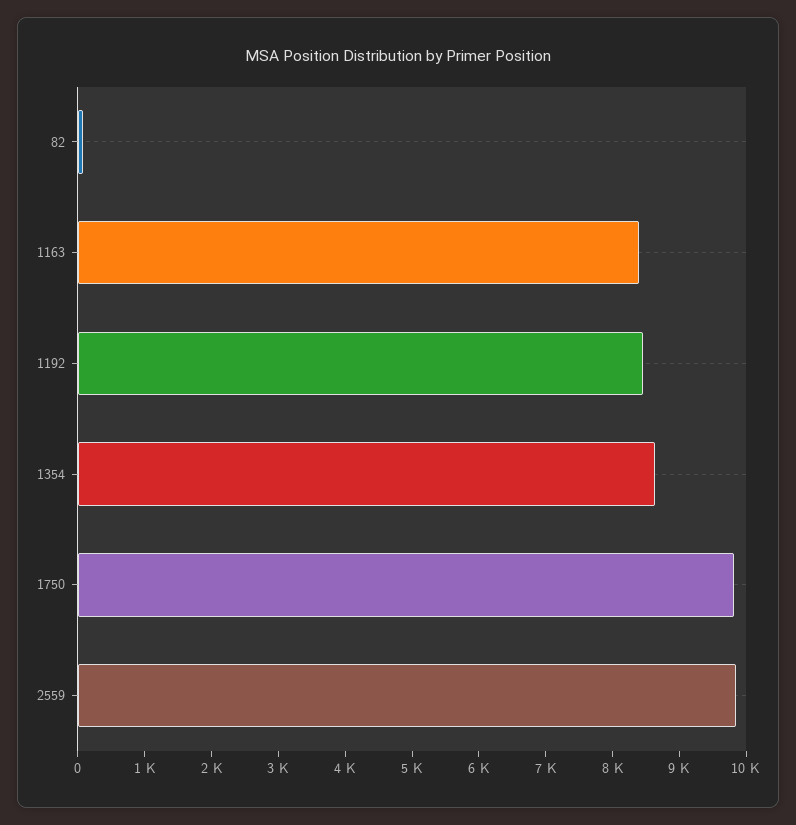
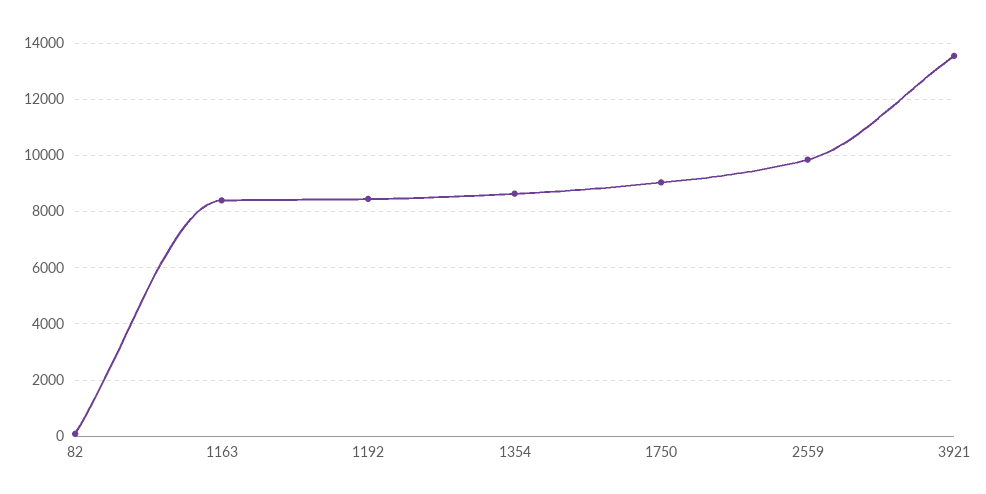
  {
    "82": 0,
    "1163": 8400,
    "1192": 8400,
    "1354": 8600,
-   "1750": 9800,
+   "1750": 9000,
-   "2559": 9800
+   "2559": 9800,
+   "3921": 13500
  }

